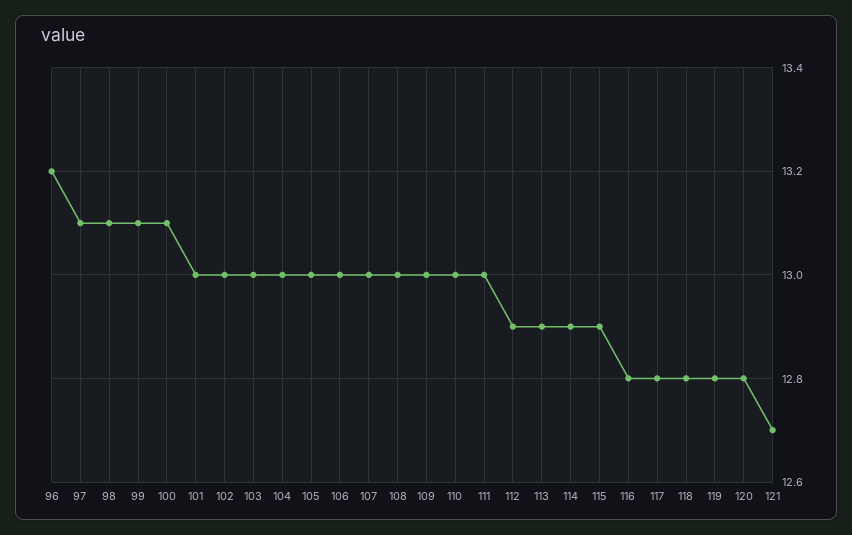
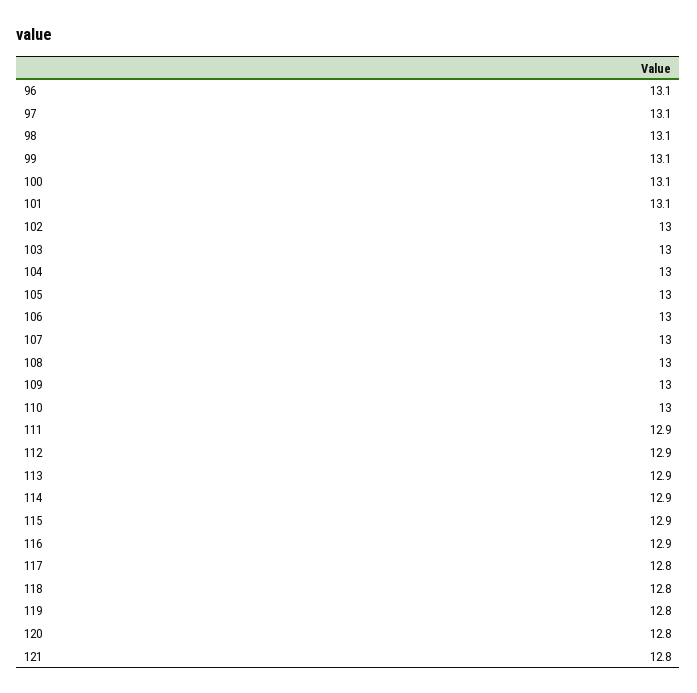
  {
-   "96": 13.2,
+   "96": 13.1,
    "97": 13.1,
    "98": 13.1,
    "99": 13.1,
    "100": 13.1,
-   "101": 13,
+   "101": 13.1,
    "102": 13,
    "103": 13,
    "104": 13,
    "105": 13,
    "106": 13,
    "107": 13,
    "108": 13,
    "109": 13,
    "110": 13,
-   "111": 13,
+   "111": 12.9,
    "112": 12.9,
    "113": 12.9,
    "114": 12.9,
    "115": 12.9,
-   "116": 12.8,
+   "116": 12.9,
    "117": 12.8,
    "118": 12.8,
    "119": 12.8,
    "120": 12.8,
-   "121": 12.7
+   "121": 12.8
  }

